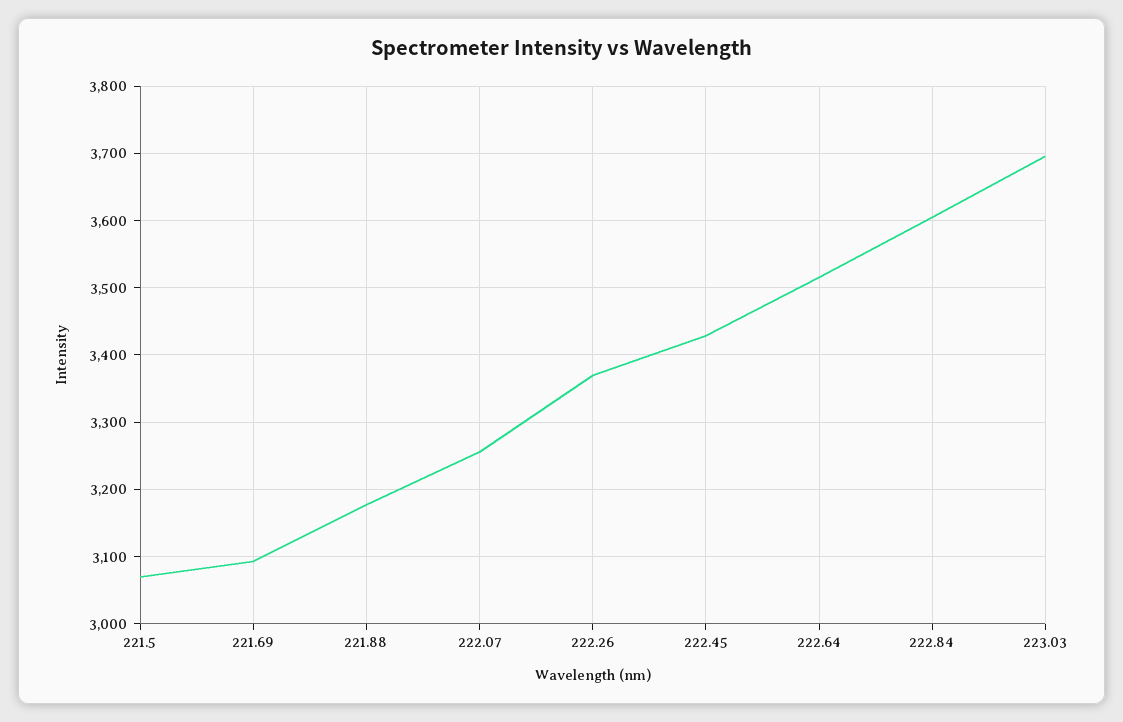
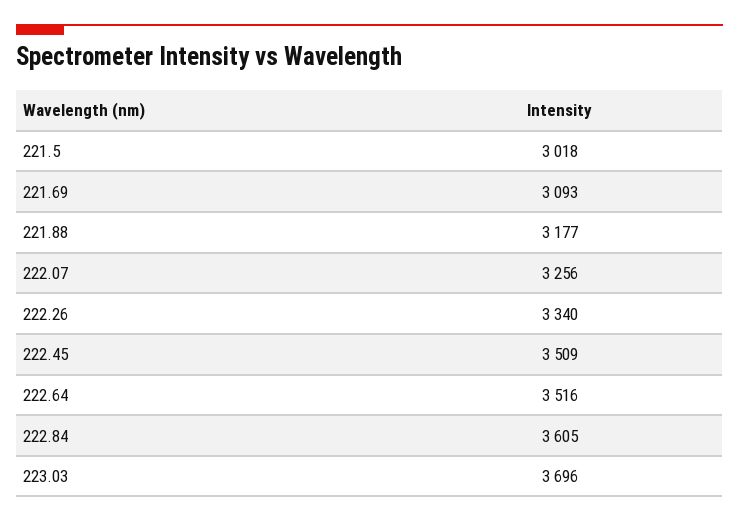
  {
-   "221.5": 3070,
+   "221.5": 3018,
    "221.69": 3093,
    "221.88": 3177,
    "222.07": 3256,
-   "222.26": 3370,
+   "222.26": 3340,
-   "222.45": 3430,
+   "222.45": 3509,
    "222.64": 3516,
    "222.84": 3605,
    "223.03": 3696
  }

